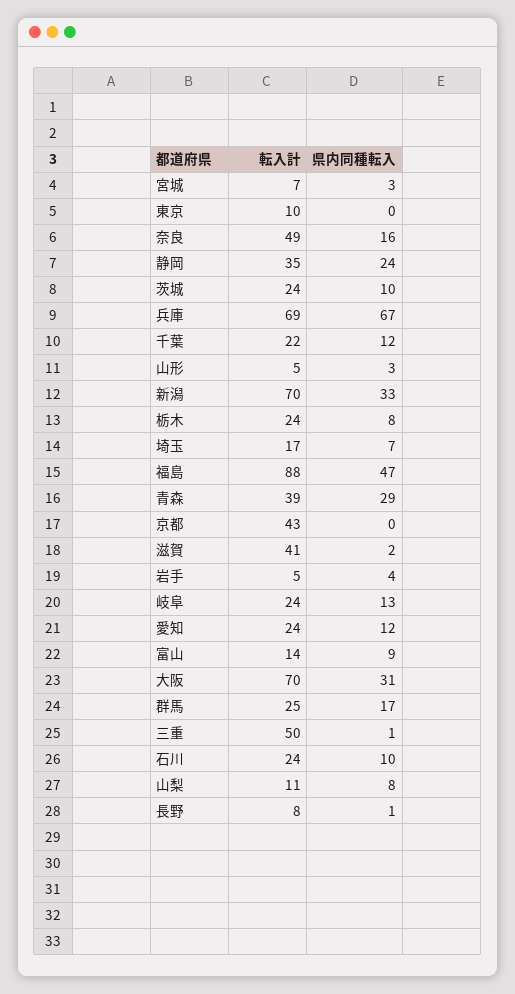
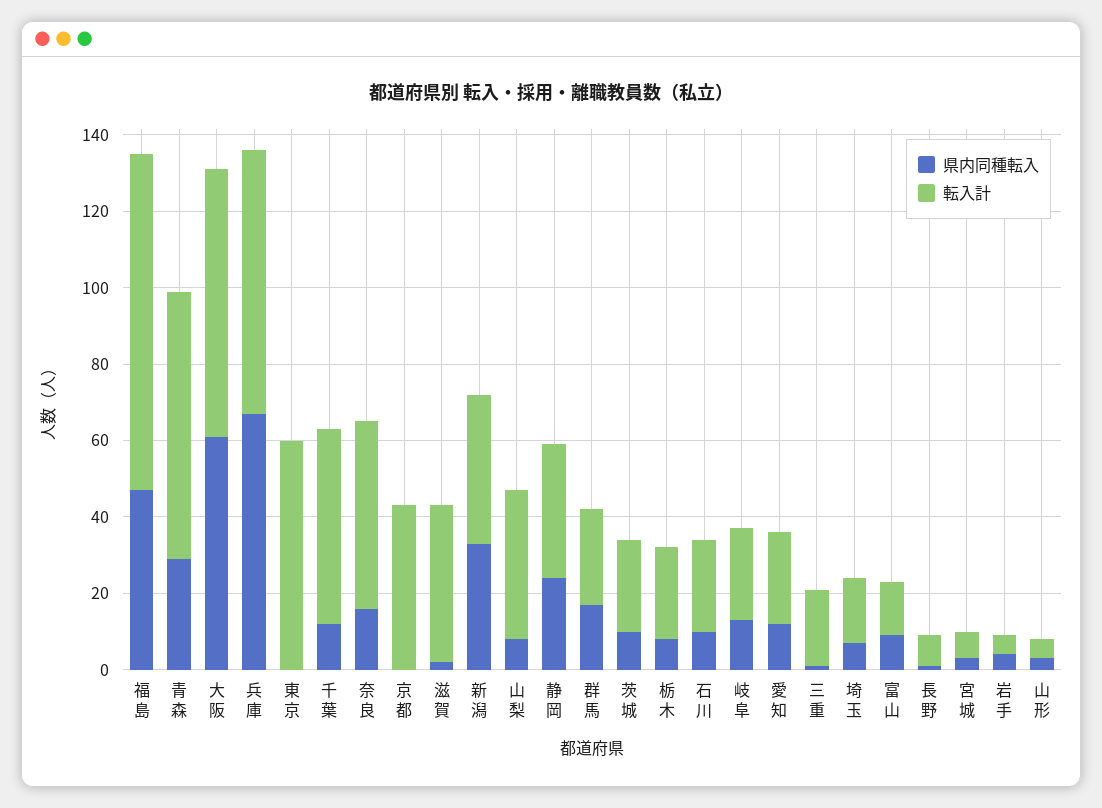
  {
    "転入計": {
      "宮城": 7,
-     "東京": 10,
+     "東京": 60,
      "奈良": 49,
      "静岡": 35,
      "茨城": 24,
      "兵庫": 69,
-     "千葉": 22,
+     "千葉": 50,
      "山形": 5,
-     "新潟": 70,
+     "新潟": 40,
      "栃木": 24,
      "埼玉": 17,
      "福島": 88,
-     "青森": 39,
+     "青森": 70,
      "京都": 43,
      "滋賀": 41,
      "岩手": 5,
      "岐阜": 24,
      "愛知": 24,
      "富山": 14,
      "大阪": 70,
      "群馬": 25,
-     "三重": 50,
+     "三重": 20,
      "石川": 24,
-     "山梨": 11,
+     "山梨": 40,
      "長野": 8
    },
    "県内同種転入": {
      "宮城": 3,
      "東京": 0,
      "奈良": 16,
      "静岡": 24,
      "茨城": 10,
      "兵庫": 67,
      "千葉": 12,
      "山形": 3,
      "新潟": 33,
      "栃木": 8,
      "埼玉": 7,
      "福島": 47,
      "青森": 29,
      "京都": 0,
      "滋賀": 2,
      "岩手": 4,
      "岐阜": 13,
      "愛知": 12,
      "富山": 9,
-     "大阪": 31,
+     "大阪": 60,
      "群馬": 17,
      "三重": 1,
      "石川": 10,
      "山梨": 8,
      "長野": 1
    }
  }

